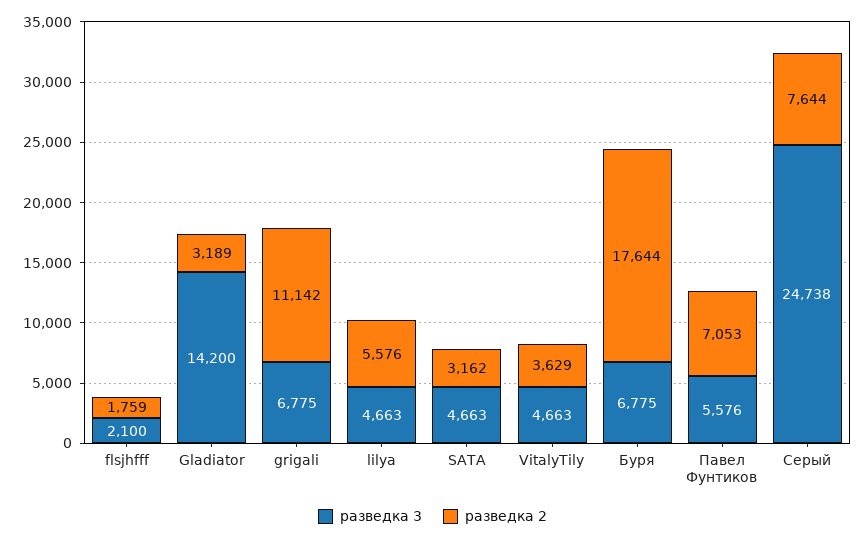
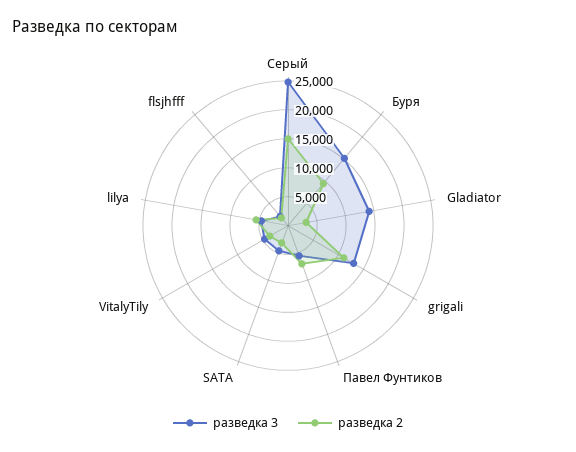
  {
    "разведка 3": {
      "flsjhfff": 2100,
      "Gladiator": 14200,
-     "grigali": 6775,
+     "grigali": 12500,
      "lilya": 4663,
      "SATA": 4663,
      "VitalyTily": 4663,
-     "Буря": 6775,
+     "Буря": 15000,
      "Павел Фунтиков": 5576,
      "Серый": 24738
    },
    "разведка 2": {
      "flsjhfff": 1759,
      "Gladiator": 3189,
      "grigali": 11142,
      "lilya": 5576,
      "SATA": 3162,
      "VitalyTily": 3629,
-     "Буря": 17644,
+     "Буря": 10000,
      "Павел Фунтиков": 7053,
-     "Серый": 7644
+     "Серый": 15000
    }
  }

